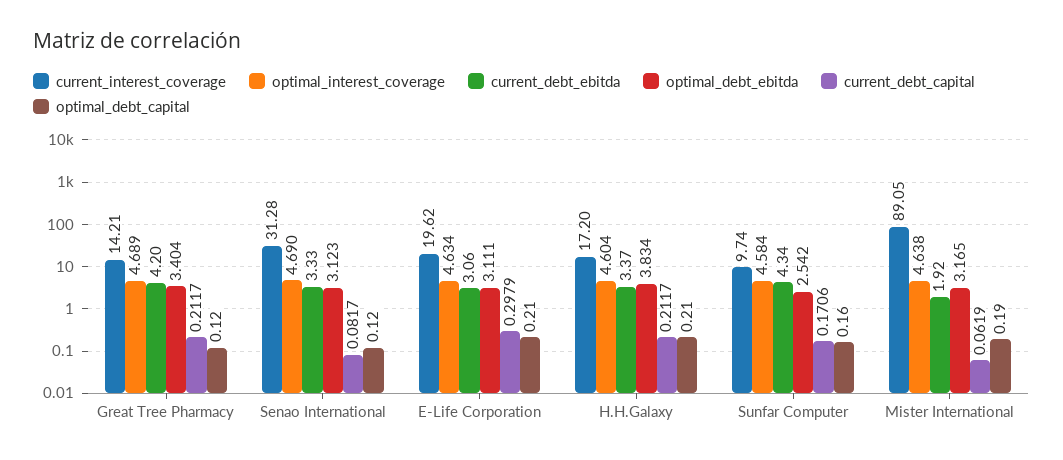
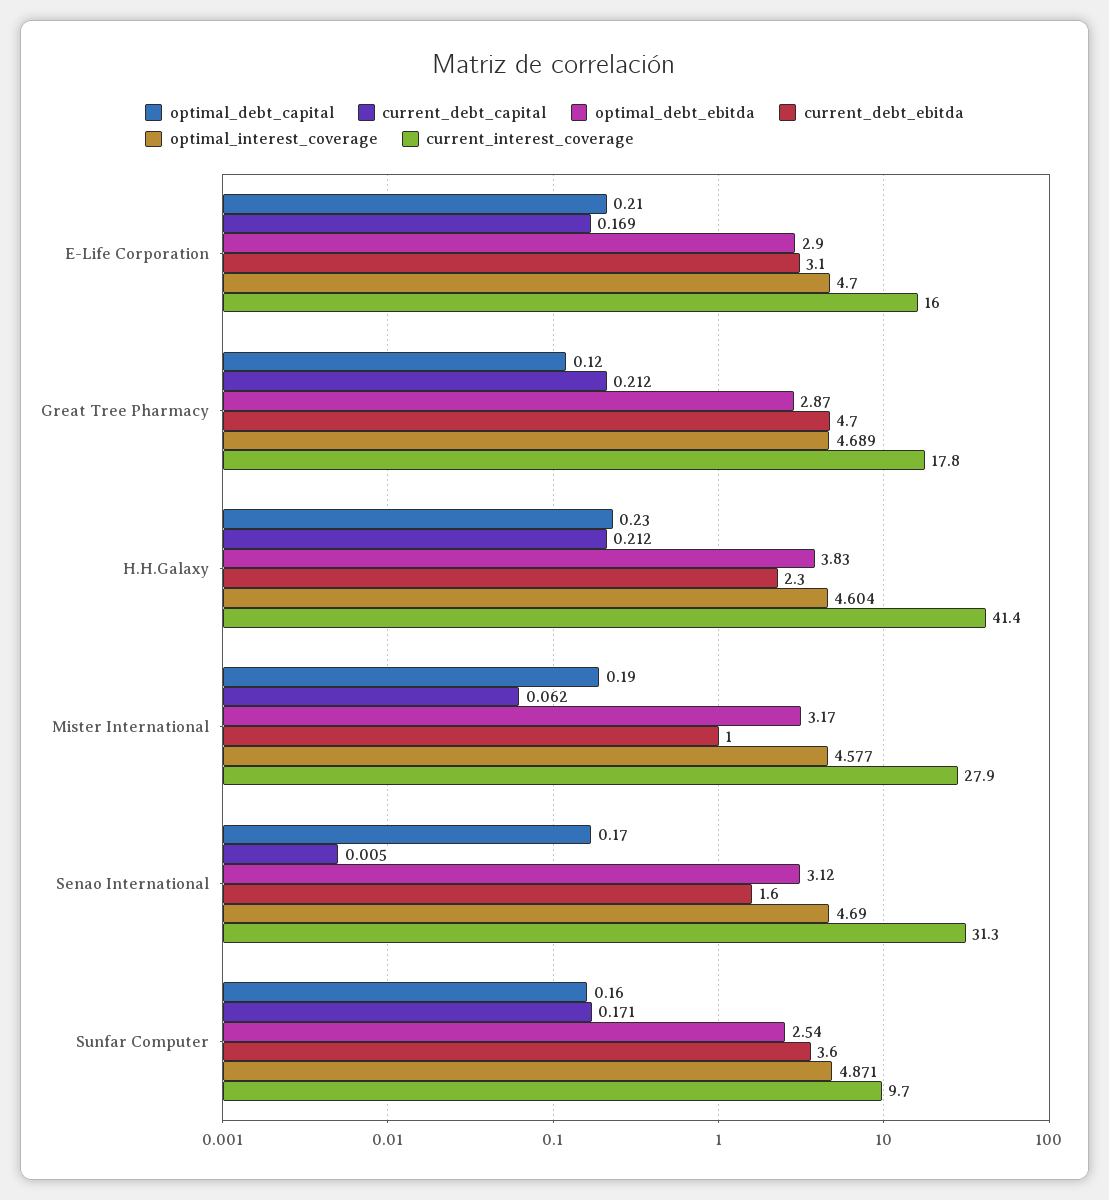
  {
    "current_interest_coverage": {
-     "Great Tree Pharmacy": 14.21,
+     "Great Tree Pharmacy": 17.8,
      "Senao International": 31.28,
-     "E-Life Corporation": 19.62,
+     "E-Life Corporation": 16,
-     "H.H.Galaxy": 17.2,
+     "H.H.Galaxy": 41.4,
      "Sunfar Computer": 9.74,
-     "Mister International": 89.05
+     "Mister International": 27.9
    },
    "optimal_interest_coverage": {
      "Great Tree Pharmacy": 4.689,
      "Senao International": 4.69,
-     "E-Life Corporation": 4.634,
+     "E-Life Corporation": 4.7,
      "H.H.Galaxy": 4.604,
-     "Sunfar Computer": 4.584,
+     "Sunfar Computer": 4.871,
-     "Mister International": 4.638
+     "Mister International": 4.577
    },
    "current_debt_ebitda": {
-     "Great Tree Pharmacy": 4.2,
+     "Great Tree Pharmacy": 4.7,
-     "Senao International": 3.33,
+     "Senao International": 1.6,
      "E-Life Corporation": 3.06,
-     "H.H.Galaxy": 3.37,
+     "H.H.Galaxy": 2.3,
-     "Sunfar Computer": 4.34,
+     "Sunfar Computer": 3.6,
-     "Mister International": 1.92
+     "Mister International": 1
    },
    "optimal_debt_ebitda": {
-     "Great Tree Pharmacy": 3.404,
+     "Great Tree Pharmacy": 2.87,
      "Senao International": 3.123,
-     "E-Life Corporation": 3.111,
+     "E-Life Corporation": 2.9,
      "H.H.Galaxy": 3.834,
      "Sunfar Computer": 2.542,
      "Mister International": 3.165
    },
    "current_debt_capital": {
      "Great Tree Pharmacy": 0.2117,
-     "Senao International": 0.0817,
+     "Senao International": 0.005,
-     "E-Life Corporation": 0.2979,
+     "E-Life Corporation": 0.169,
      "H.H.Galaxy": 0.2117,
      "Sunfar Computer": 0.1706,
      "Mister International": 0.0619
    },
    "optimal_debt_capital": {
      "Great Tree Pharmacy": 0.12,
-     "Senao International": 0.12,
+     "Senao International": 0.17,
      "E-Life Corporation": 0.21,
-     "H.H.Galaxy": 0.21,
+     "H.H.Galaxy": 0.23,
      "Sunfar Computer": 0.16,
      "Mister International": 0.19
    }
  }

